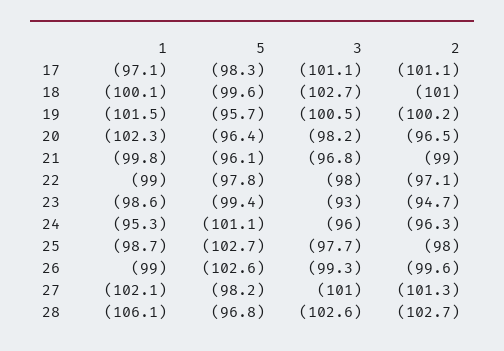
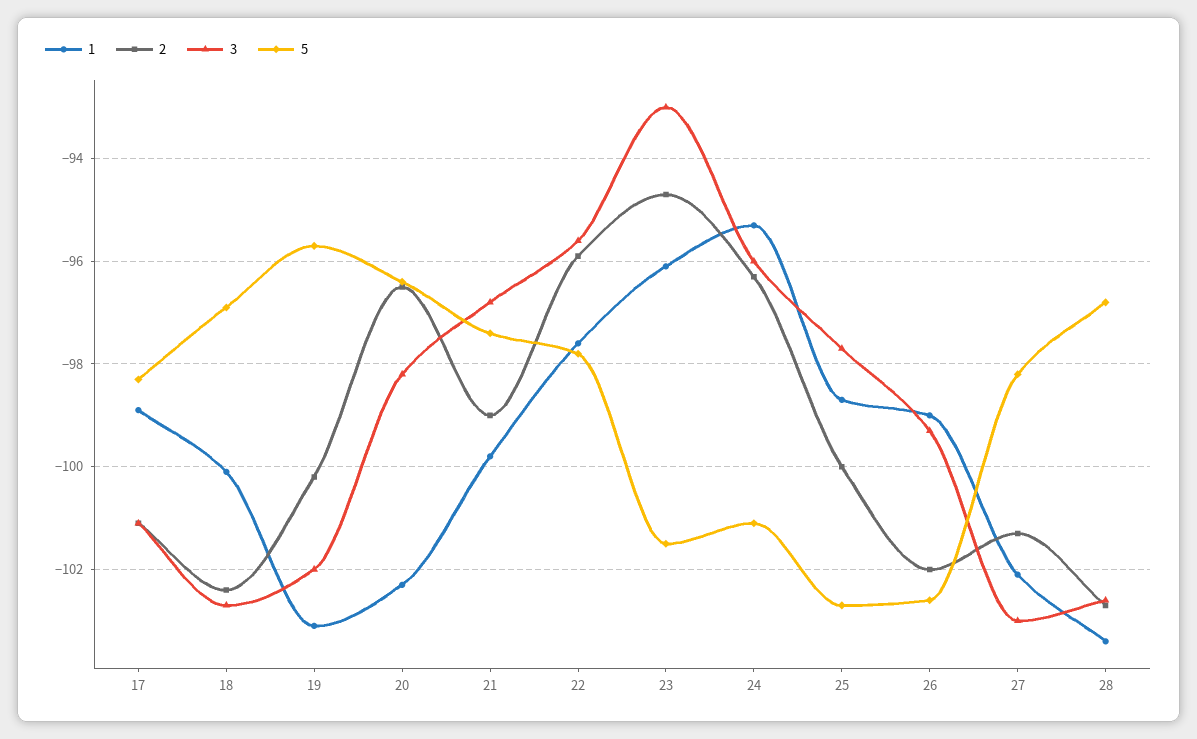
  {
    "1": {
-     "17": -97.1,
+     "17": -99,
      "18": -100.1,
-     "19": -101.5,
+     "19": -103,
      "20": -102.3,
      "21": -99.8,
-     "22": -99,
+     "22": -97.5,
-     "23": -98.6,
+     "23": -96,
      "24": -95.3,
      "25": -98.7,
      "26": -99,
      "27": -102.1,
-     "28": -106.1
+     "28": -103.5
    },
    "5": {
      "17": -98.3,
-     "18": -99.6,
+     "18": -97,
      "19": -95.7,
      "20": -96.4,
-     "21": -96.1,
+     "21": -97.5,
      "22": -97.8,
-     "23": -99.4,
+     "23": -101.5,
      "24": -101.1,
      "25": -102.7,
      "26": -102.6,
      "27": -98.2,
      "28": -96.8
    },
    "3": {
      "17": -101.1,
      "18": -102.7,
-     "19": -100.5,
+     "19": -102,
      "20": -98.2,
      "21": -96.8,
-     "22": -98,
+     "22": -95.5,
      "23": -93,
      "24": -96,
      "25": -97.7,
      "26": -99.3,
-     "27": -101,
+     "27": -103,
      "28": -102.6
    },
    "2": {
      "17": -101.1,
-     "18": -101,
+     "18": -102.5,
      "19": -100.2,
      "20": -96.5,
      "21": -99,
-     "22": -97.1,
+     "22": -96,
      "23": -94.7,
      "24": -96.3,
-     "25": -98,
+     "25": -100,
-     "26": -99.6,
+     "26": -102,
      "27": -101.3,
      "28": -102.7
    }
  }

